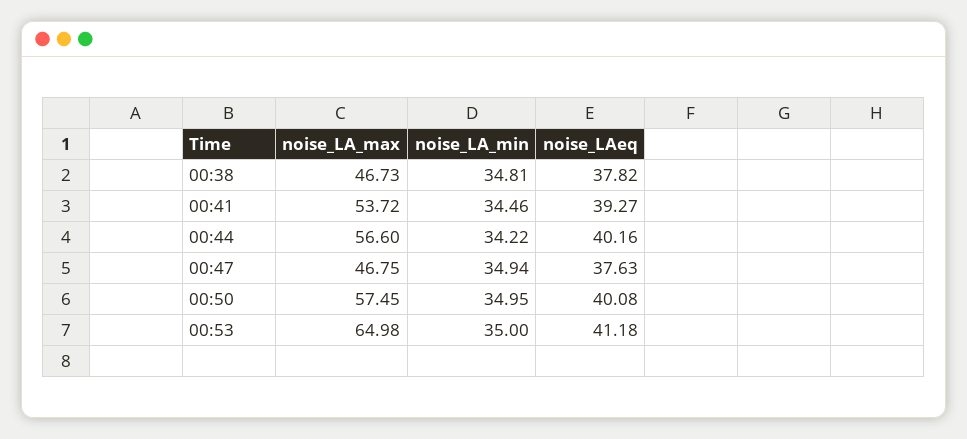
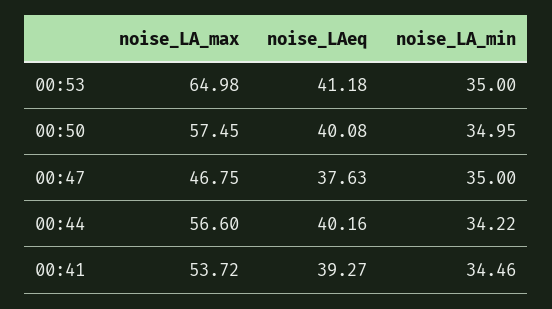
  {
    "noise_LA_max": {
-     "00:38": 46.73,
      "00:41": 53.72,
      "00:44": 56.6,
      "00:47": 46.75,
      "00:50": 57.45,
      "00:53": 64.98
    },
    "noise_LA_min": {
-     "00:38": 34.81,
      "00:41": 34.46,
      "00:44": 34.22,
-     "00:47": 34.94,
+     "00:47": 35,
      "00:50": 34.95,
      "00:53": 35
    },
    "noise_LAeq": {
-     "00:38": 37.82,
      "00:41": 39.27,
      "00:44": 40.16,
      "00:47": 37.63,
      "00:50": 40.08,
      "00:53": 41.18
    }
  }

